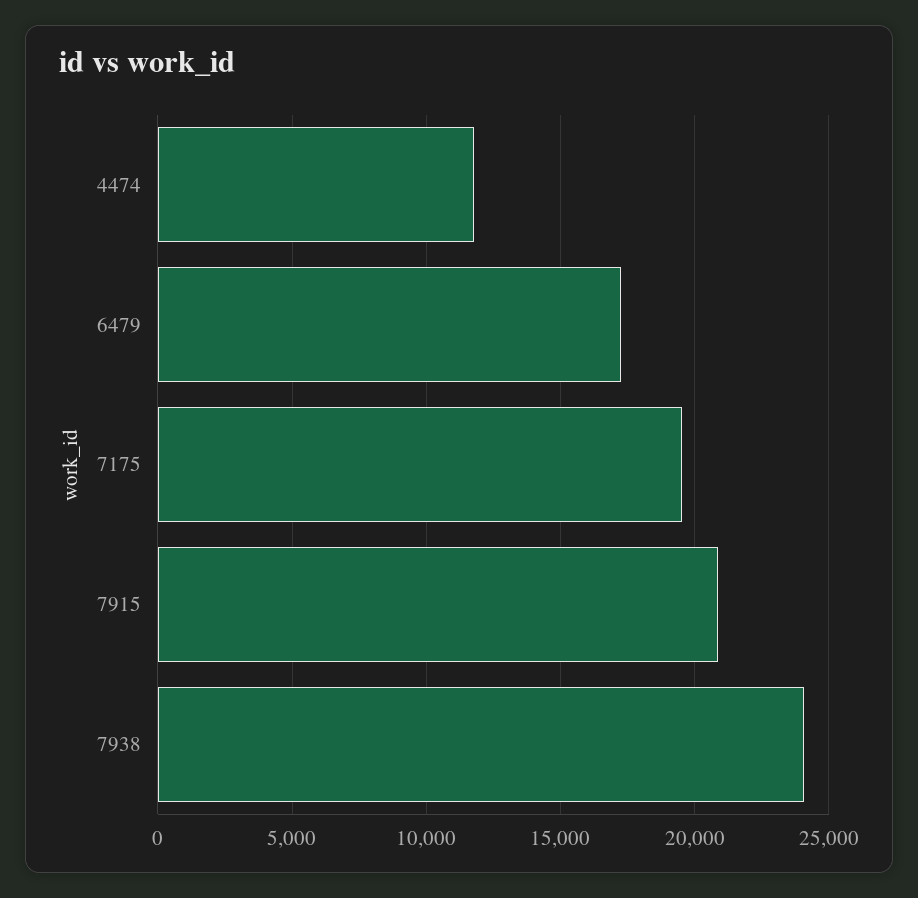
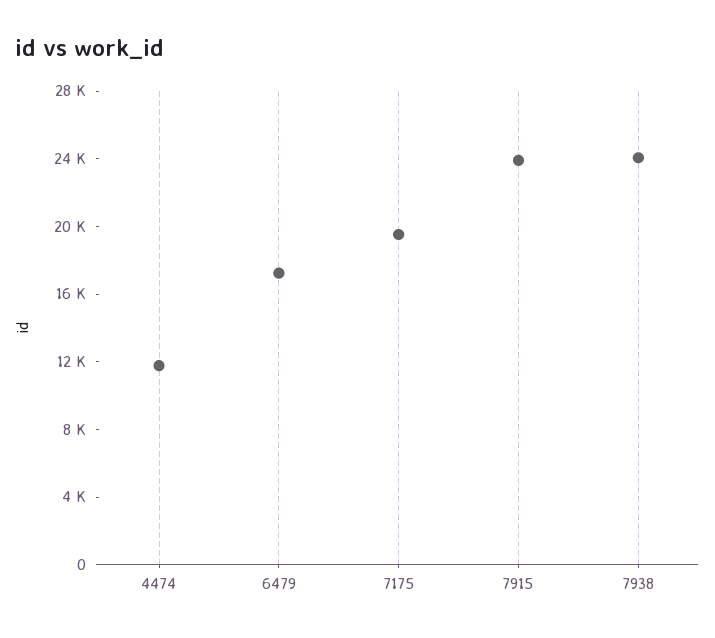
  {
    "4474": 12000,
    "6479": 17000,
    "7175": 19500,
-   "7915": 21000,
+   "7915": 24000,
    "7938": 24000
  }

